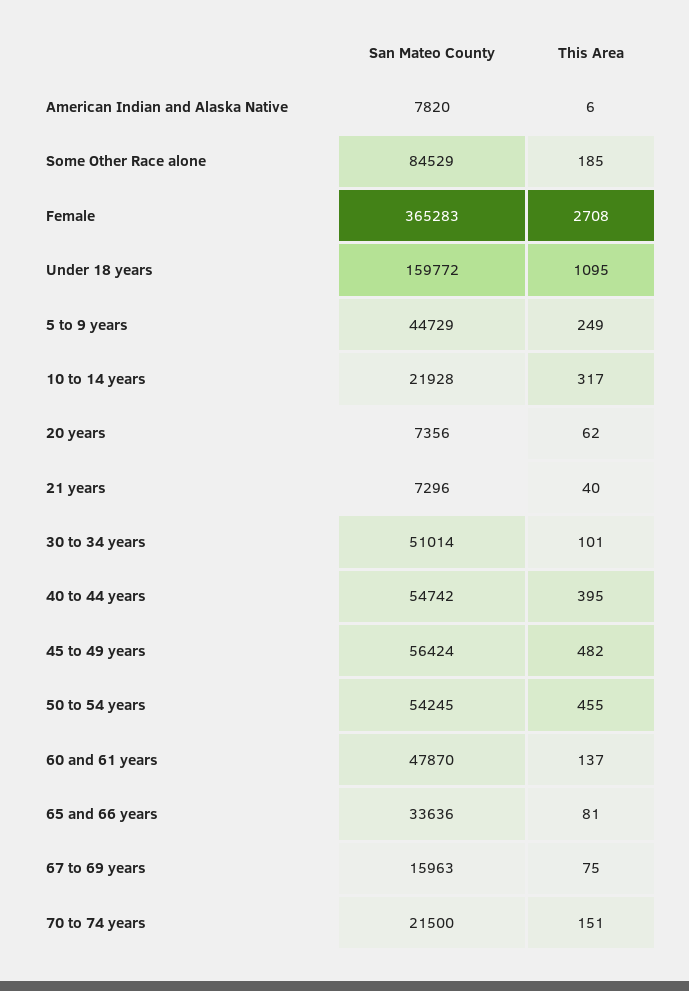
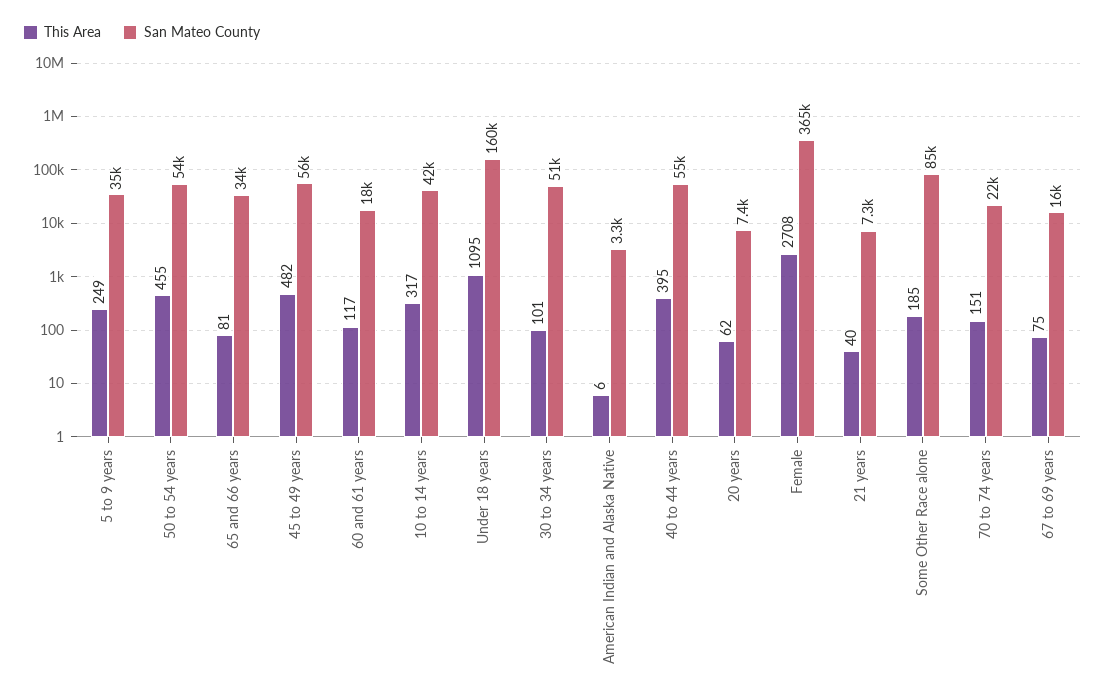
  {
    "San Mateo County": {
-     "American Indian and Alaska Native": 7820,
+     "American Indian and Alaska Native": 3300,
      "Some Other Race alone": 84529,
      "Female": 365283,
      "Under 18 years": 159772,
-     "5 to 9 years": 44729,
+     "5 to 9 years": 35000,
-     "10 to 14 years": 21928,
+     "10 to 14 years": 42000,
      "20 years": 7356,
      "21 years": 7296,
      "30 to 34 years": 51014,
      "40 to 44 years": 54742,
      "45 to 49 years": 56424,
      "50 to 54 years": 54245,
-     "60 and 61 years": 47870,
+     "60 and 61 years": 18000,
      "65 and 66 years": 33636,
      "67 to 69 years": 15963,
      "70 to 74 years": 21500
    },
    "This Area": {
      "American Indian and Alaska Native": 6,
      "Some Other Race alone": 185,
      "Female": 2708,
      "Under 18 years": 1095,
      "5 to 9 years": 249,
      "10 to 14 years": 317,
      "20 years": 62,
      "21 years": 40,
      "30 to 34 years": 101,
      "40 to 44 years": 395,
      "45 to 49 years": 482,
      "50 to 54 years": 455,
-     "60 and 61 years": 137,
+     "60 and 61 years": 117,
      "65 and 66 years": 81,
      "67 to 69 years": 75,
      "70 to 74 years": 151
    }
  }

